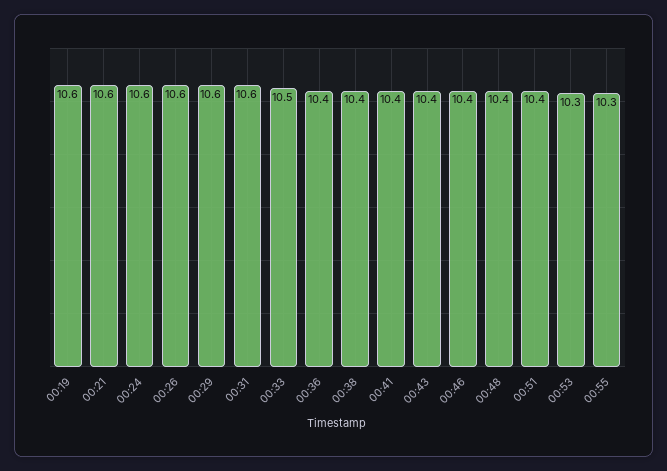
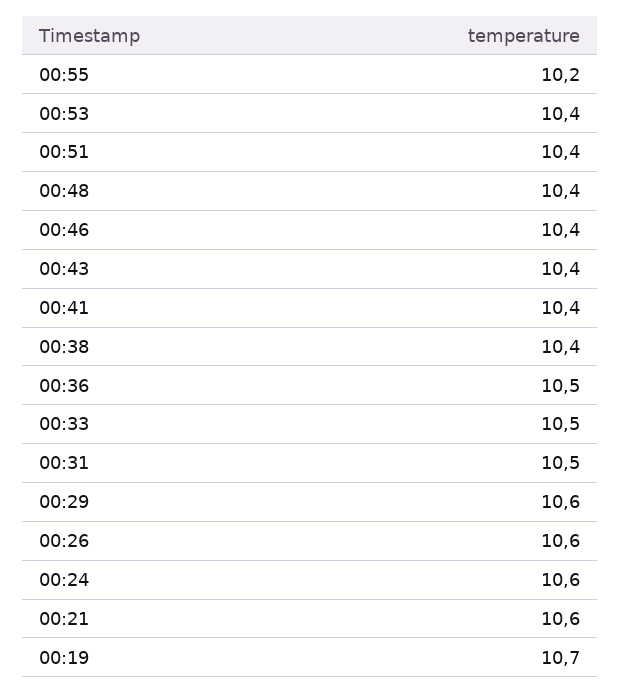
  {
-   "00:19": 10.6,
+   "00:19": 10.7,
    "00:21": 10.6,
    "00:24": 10.6,
    "00:26": 10.6,
    "00:29": 10.6,
-   "00:31": 10.6,
+   "00:31": 10.5,
    "00:33": 10.5,
-   "00:36": 10.4,
+   "00:36": 10.5,
    "00:38": 10.4,
    "00:41": 10.4,
    "00:43": 10.4,
    "00:46": 10.4,
    "00:48": 10.4,
    "00:51": 10.4,
-   "00:53": 10.3,
+   "00:53": 10.4,
-   "00:55": 10.3
+   "00:55": 10.2
  }

